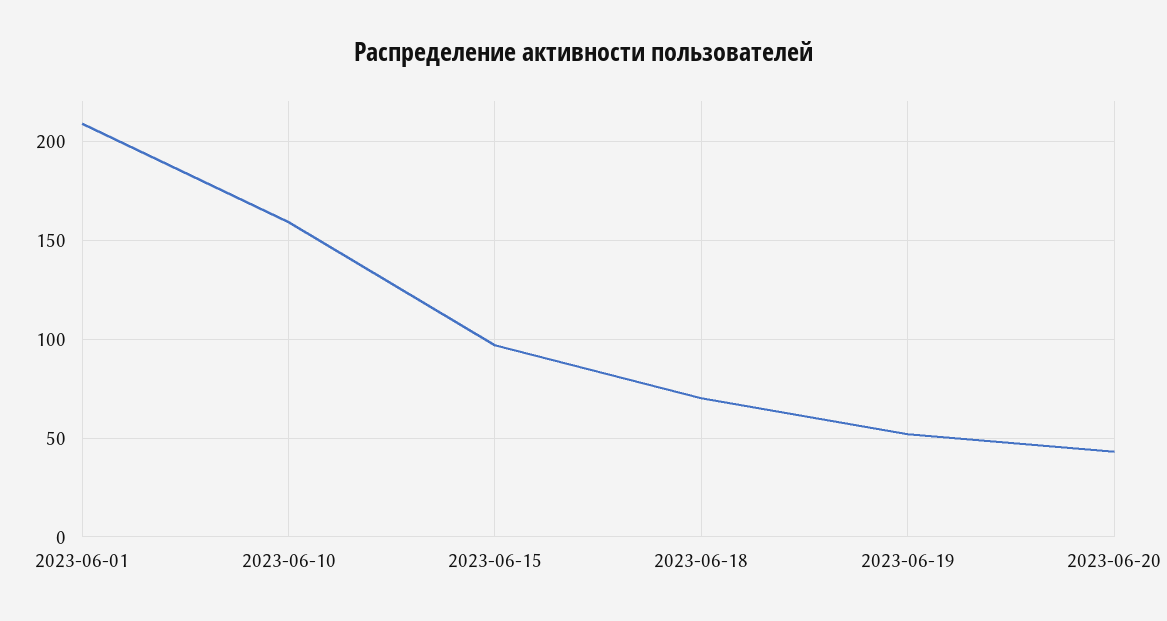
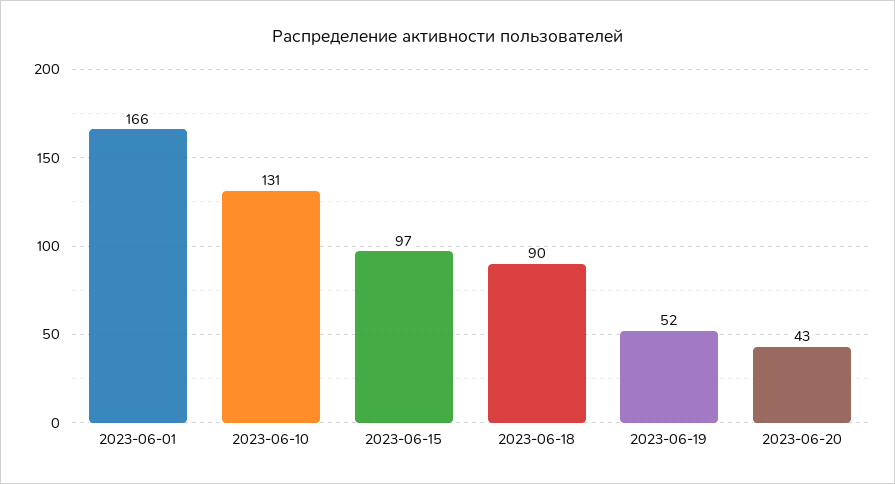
  {
-   "2023-06-01": 210,
+   "2023-06-01": 166,
-   "2023-06-10": 160,
+   "2023-06-10": 131,
    "2023-06-15": 97,
-   "2023-06-18": 70,
+   "2023-06-18": 90,
    "2023-06-19": 52,
    "2023-06-20": 43
  }

